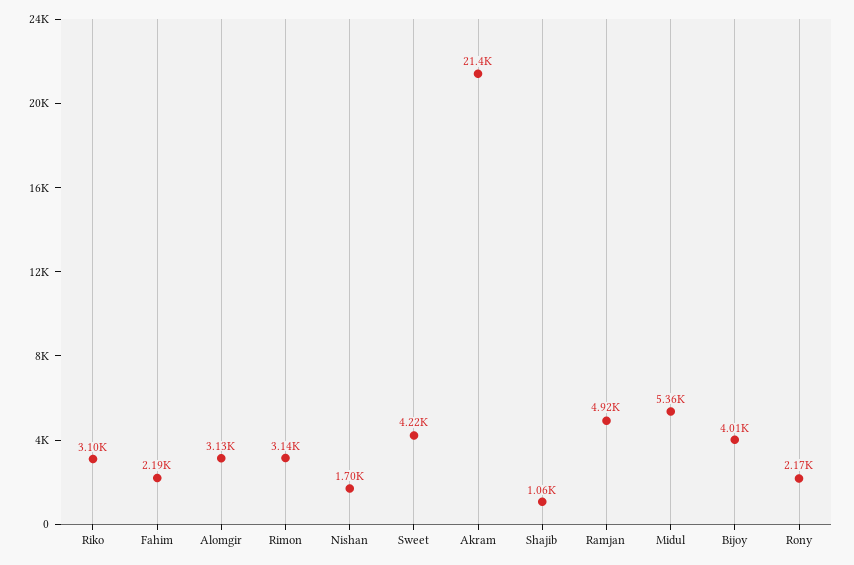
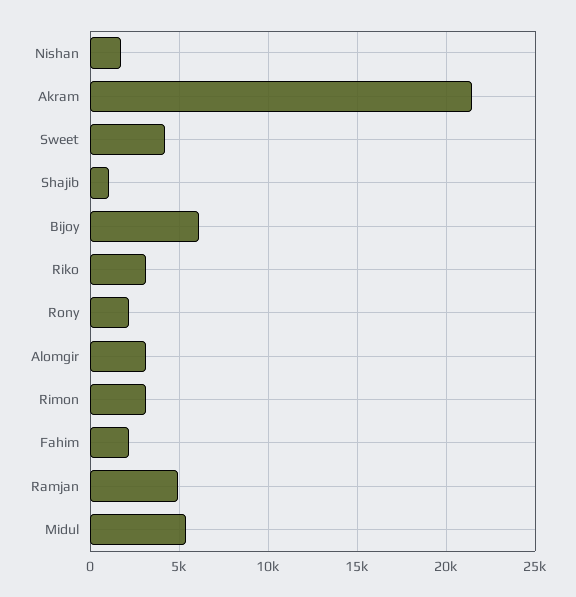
  {
    "Riko": 3100,
    "Fahim": 2190,
    "Alomgir": 3130,
    "Rimon": 3140,
    "Nishan": 1700,
    "Sweet": 4220,
    "Akram": 21400,
    "Shajib": 1060,
    "Ramjan": 4920,
    "Midul": 5360,
-   "Bijoy": 4010,
+   "Bijoy": 6000,
    "Rony": 2170
  }

